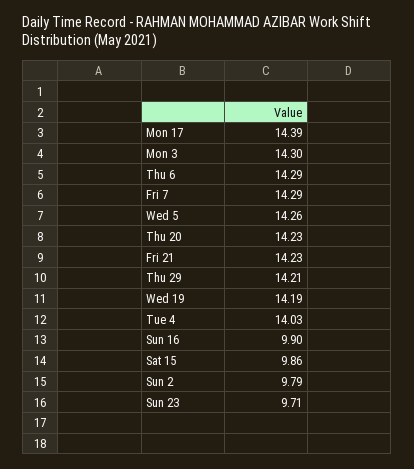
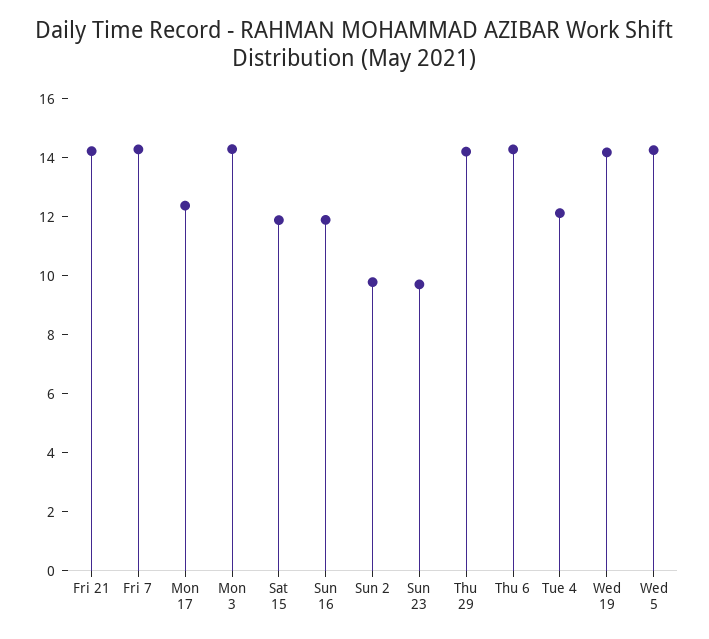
  {
-   "Mon 17": 14.39,
+   "Mon 17": 12.5,
    "Mon 3": 14.3,
    "Thu 6": 14.29,
    "Fri 7": 14.29,
    "Wed 5": 14.26,
-   "Thu 20": 14.23,
    "Fri 21": 14.23,
    "Thu 29": 14.21,
    "Wed 19": 14.19,
-   "Tue 4": 14.03,
+   "Tue 4": 12,
-   "Sun 16": 9.9,
+   "Sun 16": 12,
-   "Sat 15": 9.86,
+   "Sat 15": 12,
    "Sun 2": 9.79,
    "Sun 23": 9.71
  }

